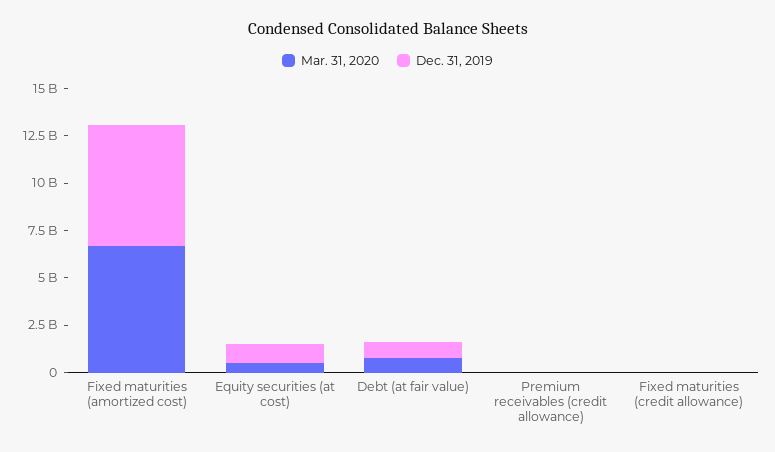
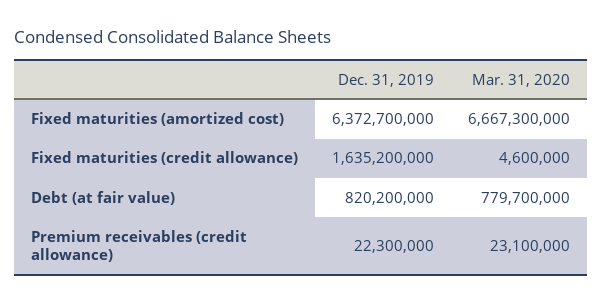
  {
    "Mar. 31, 2020": {
      "Fixed maturities (amortized cost)": 6667300000,
-     "Equity securities (at cost)": 500000000,
      "Debt (at fair value)": 779700000,
      "Premium receivables (credit allowance)": 23100000,
      "Fixed maturities (credit allowance)": 4600000
    },
    "Dec. 31, 2019": {
      "Fixed maturities (amortized cost)": 6372700000,
-     "Equity securities (at cost)": 1000000000,
      "Debt (at fair value)": 820200000,
      "Premium receivables (credit allowance)": 22300000,
-     "Fixed maturities (credit allowance)": 0
+     "Fixed maturities (credit allowance)": 1635200000
    }
  }

